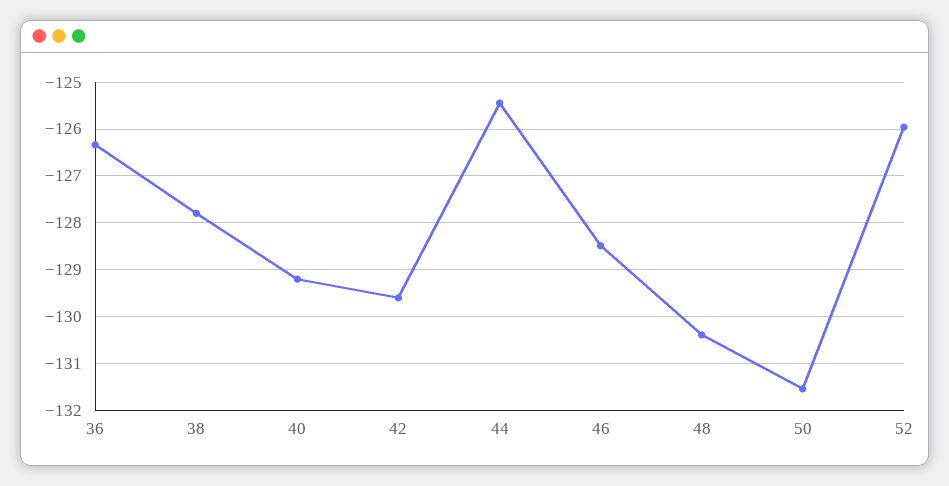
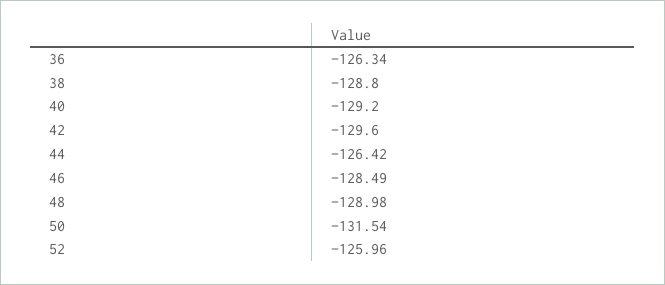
  {
    "36": -126.34,
-   "38": -127.8,
+   "38": -128.8,
    "40": -129.2,
    "42": -129.6,
-   "44": -125.4,
+   "44": -126.42,
    "46": -128.49,
-   "48": -130.4,
+   "48": -128.98,
    "50": -131.54,
    "52": -125.96
  }

